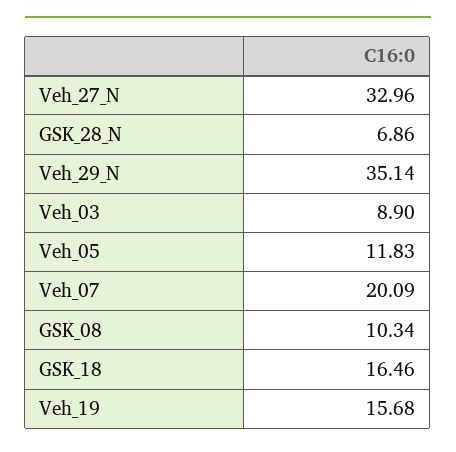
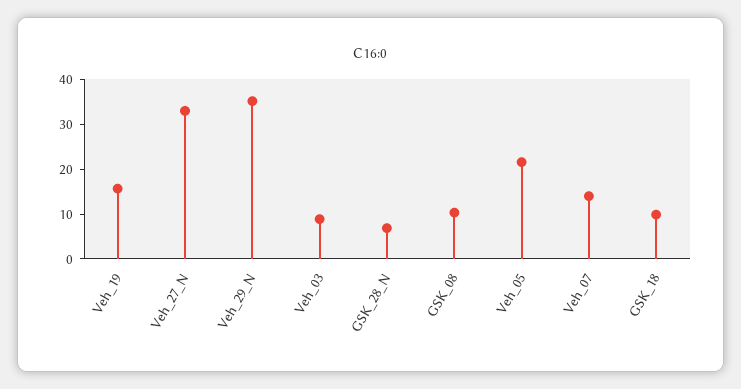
  {
    "Veh_27_N": 32.96,
    "GSK_28_N": 6.86,
    "Veh_29_N": 35.14,
    "Veh_03": 8.9,
-   "Veh_05": 11.83,
+   "Veh_05": 22,
-   "Veh_07": 20.09,
+   "Veh_07": 14,
    "GSK_08": 10.34,
-   "GSK_18": 16.46,
+   "GSK_18": 10,
    "Veh_19": 15.68
  }

